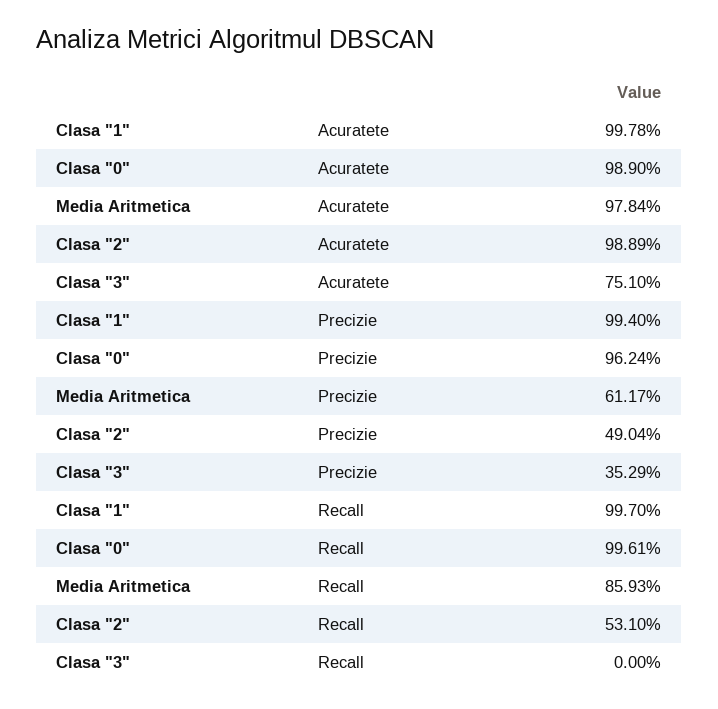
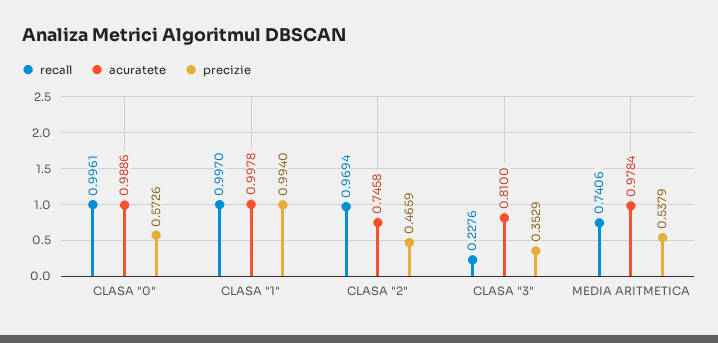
  {
    "Acuratete": {
      "Clasa \"1\"": 0.9978,
-     "Clasa \"0\"": 0.989,
+     "Clasa \"0\"": 0.9886,
      "Media Aritmetica": 0.9784,
-     "Clasa \"2\"": 0.9889,
+     "Clasa \"2\"": 0.7458,
-     "Clasa \"3\"": 0.751
+     "Clasa \"3\"": 0.81
    },
    "Precizie": {
      "Clasa \"1\"": 0.994,
-     "Clasa \"0\"": 0.9624,
+     "Clasa \"0\"": 0.5726,
-     "Media Aritmetica": 0.6117,
+     "Media Aritmetica": 0.5379,
-     "Clasa \"2\"": 0.4904,
+     "Clasa \"2\"": 0.4659,
      "Clasa \"3\"": 0.3529
    },
    "Recall": {
      "Clasa \"1\"": 0.997,
      "Clasa \"0\"": 0.9961,
-     "Media Aritmetica": 0.8593,
+     "Media Aritmetica": 0.7406,
-     "Clasa \"2\"": 0.531,
+     "Clasa \"2\"": 0.9694,
-     "Clasa \"3\"": 0
+     "Clasa \"3\"": 0.2276
    }
  }

